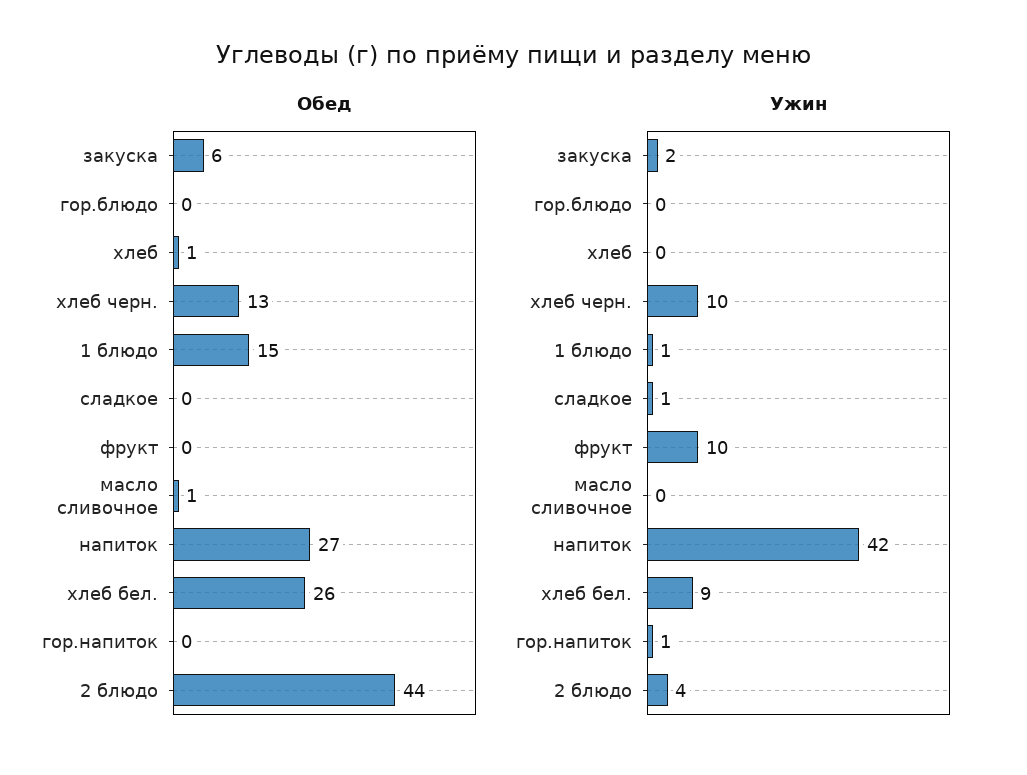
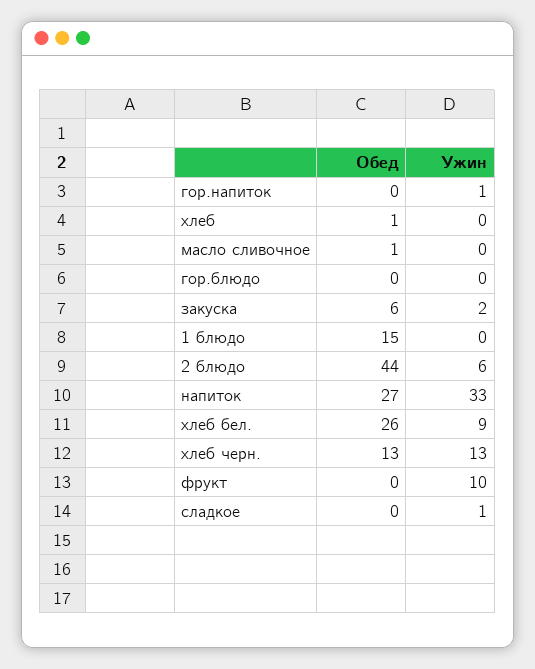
  {
    "Обед": {
      "закуска": 6,
      "гор.блюдо": 0,
      "хлеб": 1,
      "хлеб черн.": 13,
      "1 блюдо": 15,
      "сладкое": 0,
      "фрукт": 0,
      "масло сливочное": 1,
      "напиток": 27,
      "хлеб бел.": 26,
      "гор.напиток": 0,
      "2 блюдо": 44
    },
    "Ужин": {
      "закуска": 2,
      "гор.блюдо": 0,
      "хлеб": 0,
-     "хлеб черн.": 10,
+     "хлеб черн.": 13,
-     "1 блюдо": 1,
+     "1 блюдо": 0,
      "сладкое": 1,
      "фрукт": 10,
      "масло сливочное": 0,
-     "напиток": 42,
+     "напиток": 33,
      "хлеб бел.": 9,
      "гор.напиток": 1,
-     "2 блюдо": 4
+     "2 блюдо": 6
    }
  }

